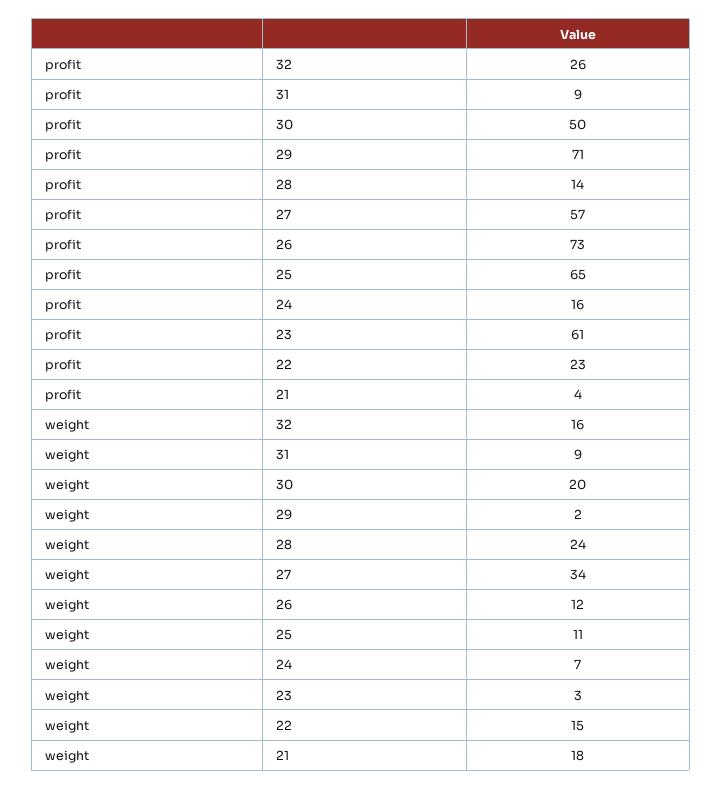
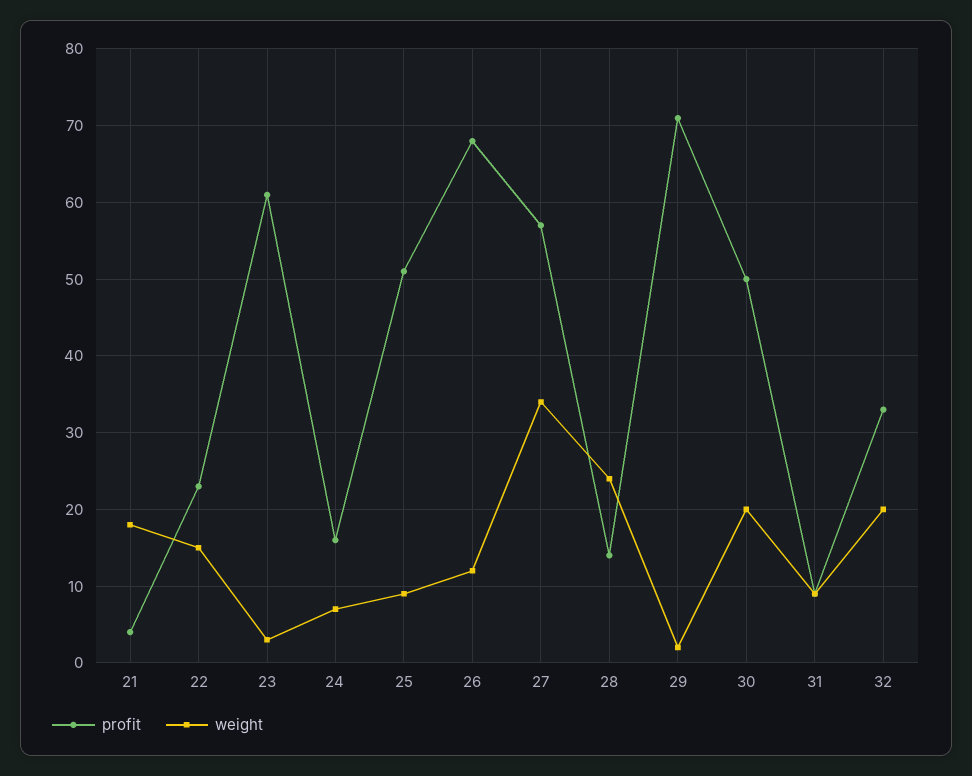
  {
    "profit": {
-     "32": 26,
+     "32": 33,
      "31": 9,
      "30": 50,
      "29": 71,
      "28": 14,
      "27": 57,
-     "26": 73,
+     "26": 68,
-     "25": 65,
+     "25": 51,
      "24": 16,
      "23": 61,
      "22": 23,
      "21": 4
    },
    "weight": {
-     "32": 16,
+     "32": 20,
      "31": 9,
      "30": 20,
      "29": 2,
      "28": 24,
      "27": 34,
      "26": 12,
-     "25": 11,
+     "25": 9,
      "24": 7,
      "23": 3,
      "22": 15,
      "21": 18
    }
  }

